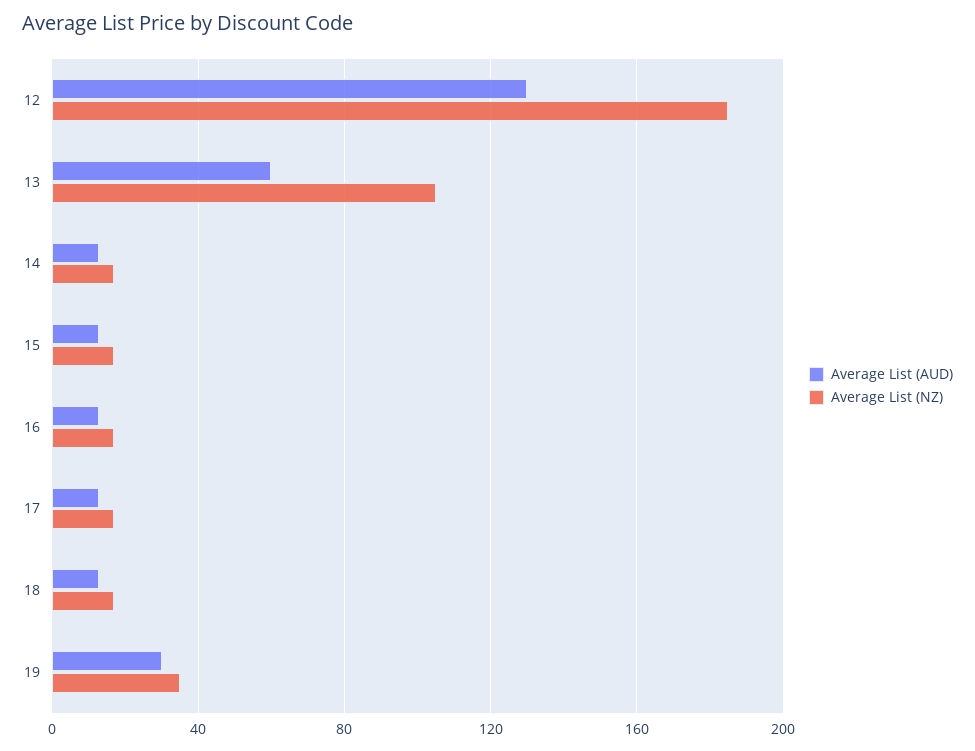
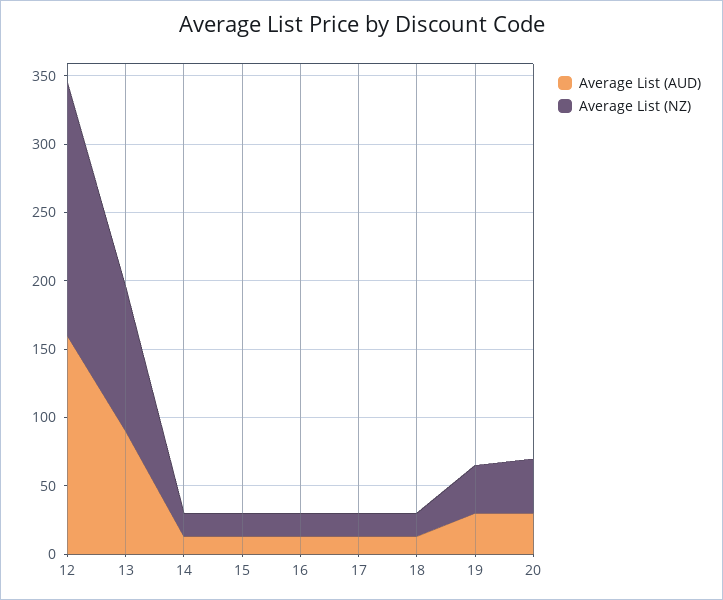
  {
    "Average List (AUD)": {
-     "12": 130,
+     "12": 160,
-     "13": 60,
+     "13": 90,
      "14": 15,
      "15": 15,
      "16": 15,
      "17": 15,
      "18": 15,
-     "19": 30
+     "19": 30,
+     "20": 30
    },
    "Average List (NZ)": {
      "12": 185,
      "13": 105,
      "14": 15,
      "15": 15,
      "16": 15,
      "17": 15,
      "18": 15,
-     "19": 35
+     "19": 35,
+     "20": 40
    }
  }

